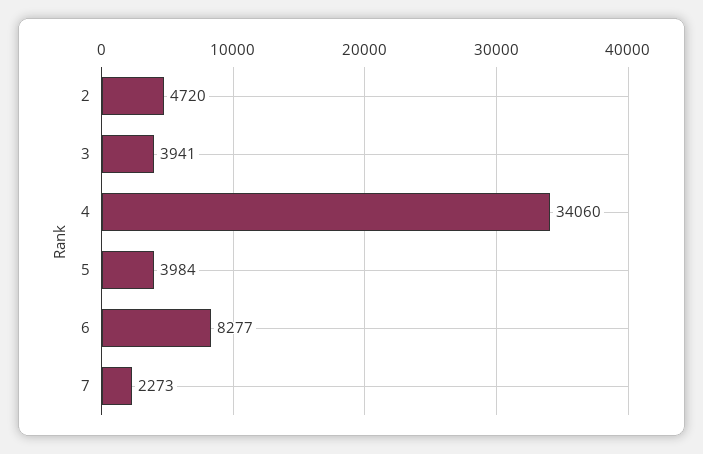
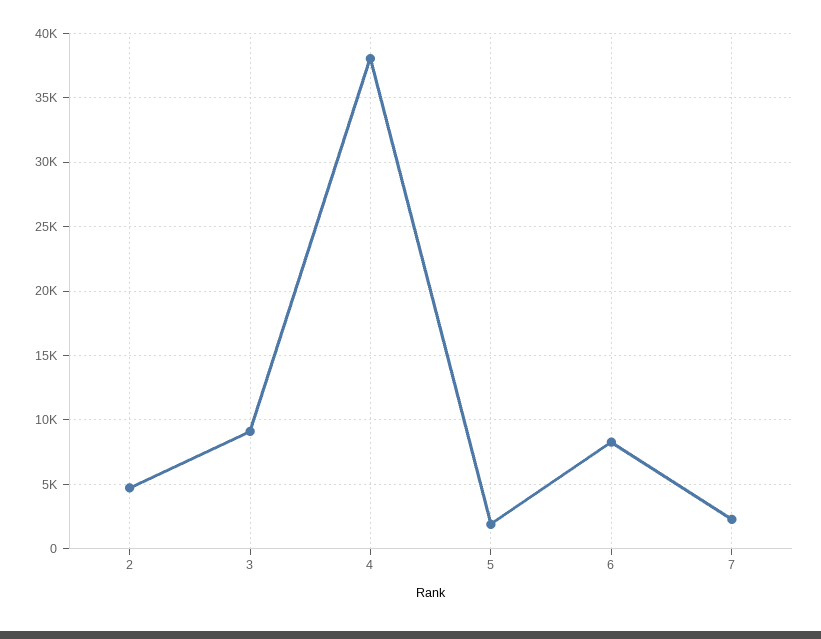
  {
    "2": 4720,
-   "3": 3941,
+   "3": 9000,
-   "4": 34060,
+   "4": 38000,
-   "5": 3984,
+   "5": 2000,
    "6": 8277,
    "7": 2273
  }

